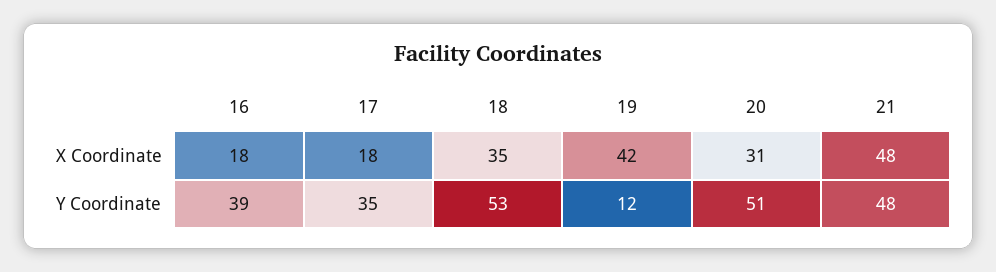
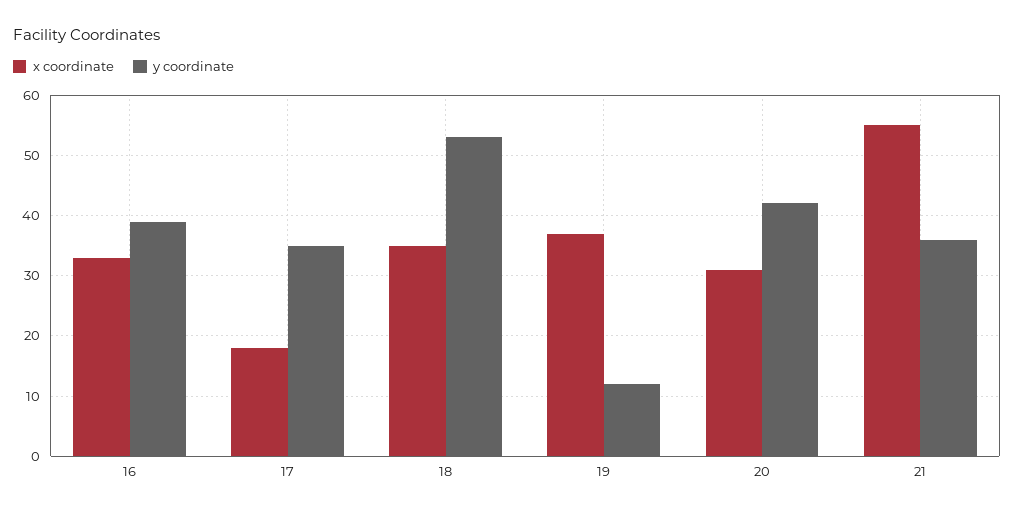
  {
    "X Coordinate": {
-     "16": 18,
+     "16": 33,
      "17": 18,
      "18": 35,
-     "19": 42,
+     "19": 37,
      "20": 31,
-     "21": 48
+     "21": 55
    },
    "Y Coordinate": {
      "16": 39,
      "17": 35,
      "18": 53,
      "19": 12,
-     "20": 51,
+     "20": 42,
-     "21": 48
+     "21": 36
    }
  }

